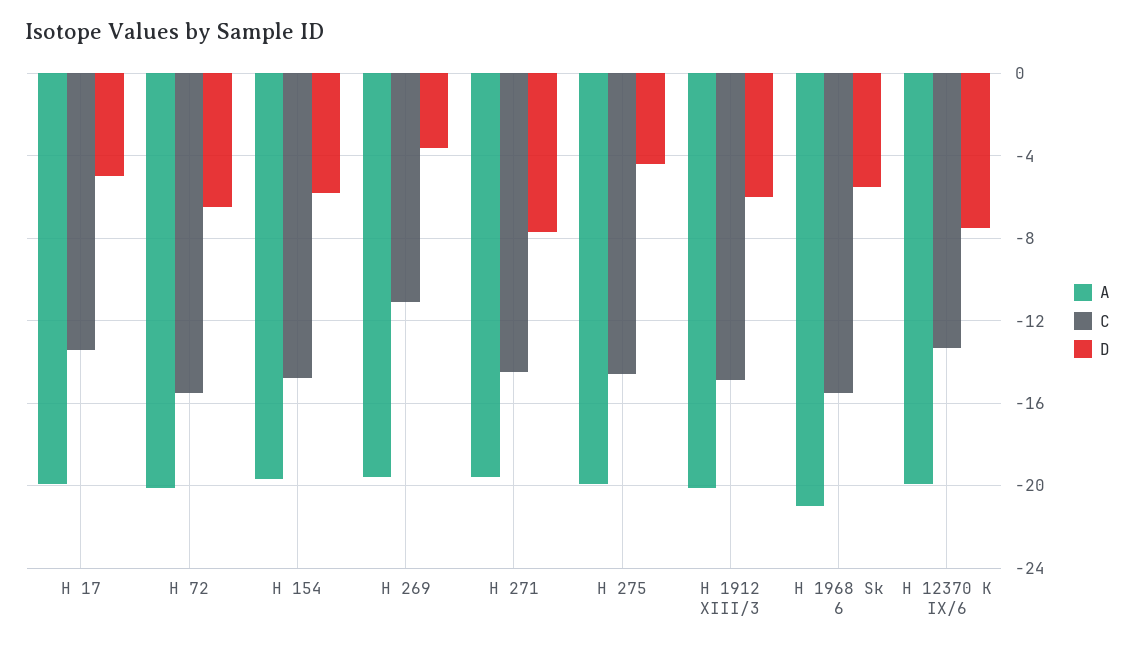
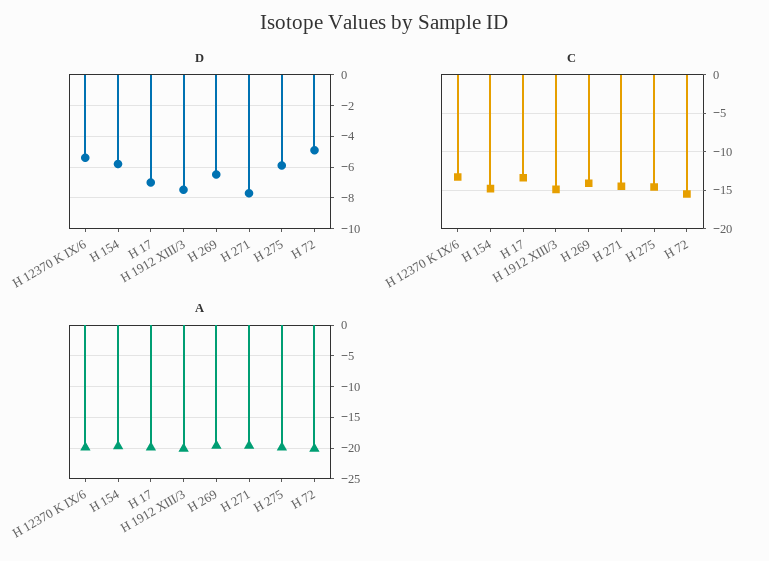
  {
    "A": {
      "H 17": -20,
      "H 72": -20,
      "H 154": -19.5,
      "H 269": -19.5,
      "H 271": -19.5,
      "H 275": -20,
      "H 1912 XIII/3": -20,
-     "H 1968 Sk 6": -21,
      "H 12370 K IX/6": -20
    },
    "C": {
      "H 17": -13.5,
      "H 72": -15.5,
      "H 154": -15,
-     "H 269": -11,
+     "H 269": -14,
      "H 271": -14.5,
      "H 275": -14.5,
      "H 1912 XIII/3": -15,
-     "H 1968 Sk 6": -15.5,
      "H 12370 K IX/6": -13.5
    },
    "D": {
-     "H 17": -5,
+     "H 17": -7,
-     "H 72": -6.5,
+     "H 72": -5,
      "H 154": -6,
-     "H 269": -3.5,
+     "H 269": -6.5,
      "H 271": -7.5,
-     "H 275": -4.5,
+     "H 275": -6,
-     "H 1912 XIII/3": -6,
+     "H 1912 XIII/3": -7.5,
-     "H 1968 Sk 6": -5.5,
-     "H 12370 K IX/6": -7.5
+     "H 12370 K IX/6": -5.5
    }
  }

